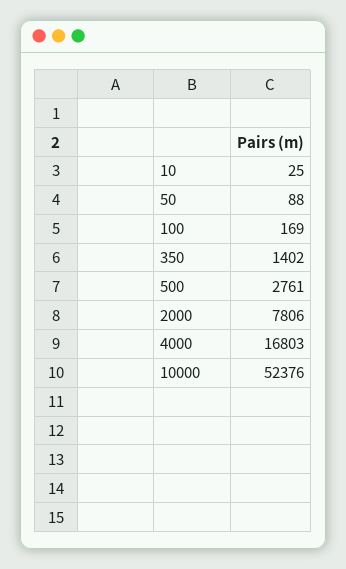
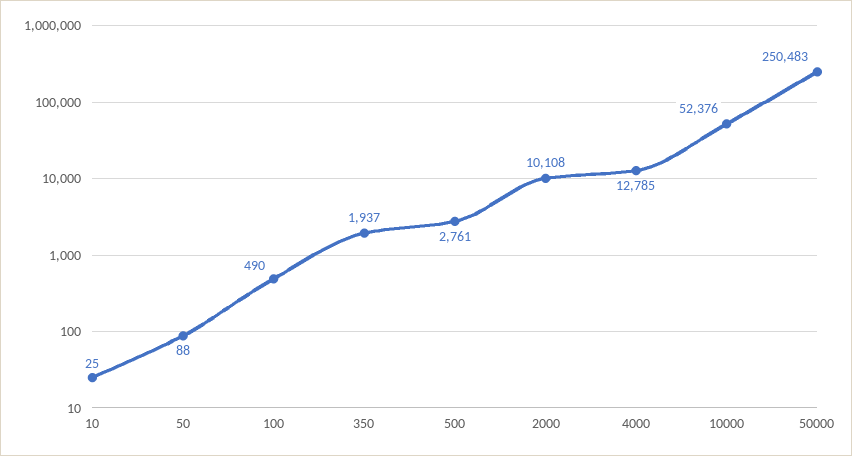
  {
    "10": 25,
    "50": 88,
-   "100": 169,
+   "100": 490,
-   "350": 1402,
+   "350": 1937,
    "500": 2761,
-   "2000": 7806,
+   "2000": 10108,
-   "4000": 16803,
+   "4000": 12785,
-   "10000": 52376
+   "10000": 52376,
+   "50000": 250483
  }

